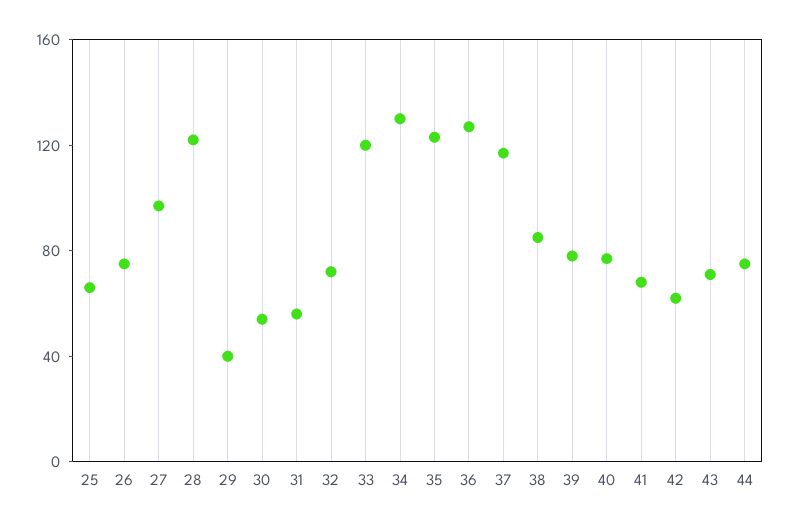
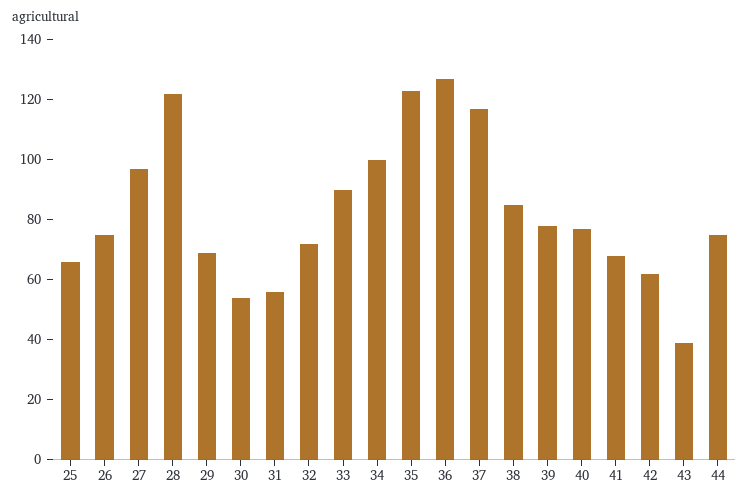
  {
    "25": 65,
    "26": 75,
    "27": 95,
    "28": 120,
-   "29": 40,
+   "29": 70,
    "30": 55,
    "31": 55,
    "32": 70,
-   "33": 120,
+   "33": 90,
-   "34": 130,
+   "34": 100,
    "35": 125,
    "36": 125,
    "37": 115,
    "38": 85,
    "39": 80,
    "40": 75,
    "41": 70,
    "42": 60,
-   "43": 70,
+   "43": 40,
    "44": 75
  }

